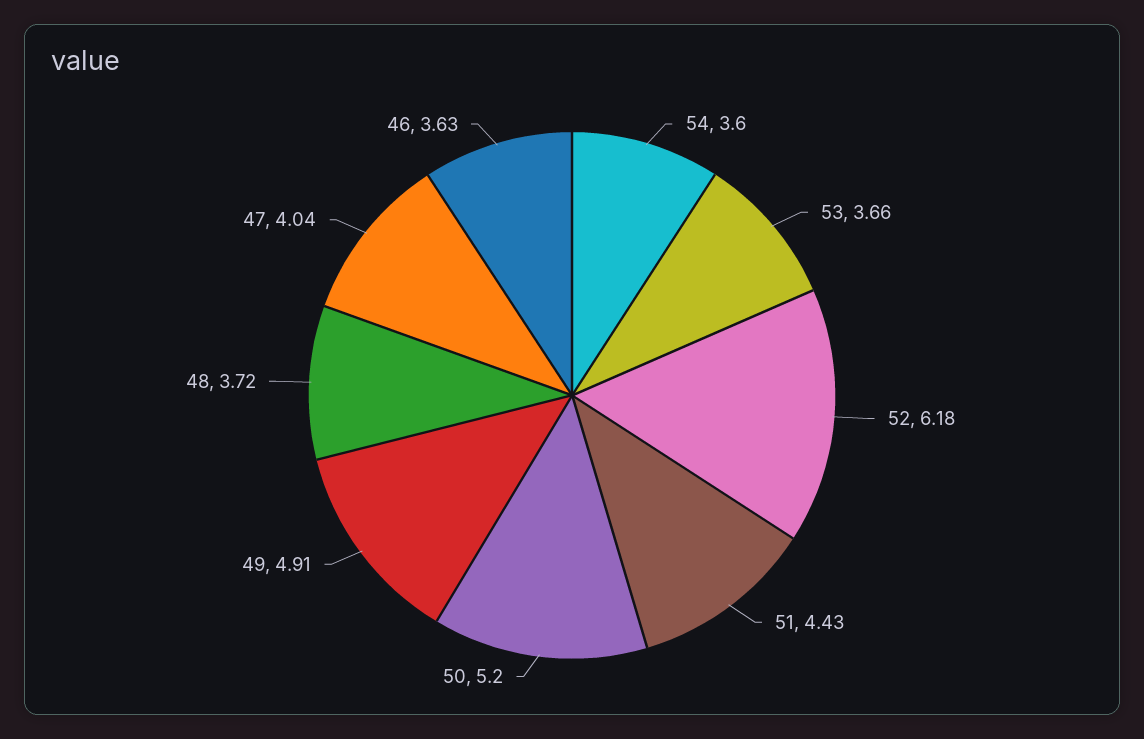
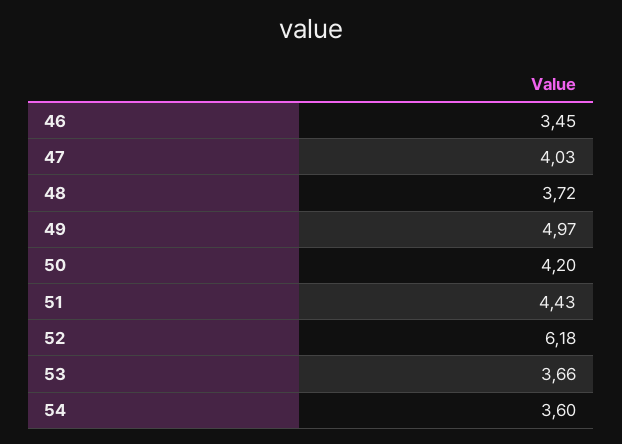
  {
    "54": 3.6,
    "53": 3.66,
    "52": 6.18,
    "51": 4.43,
-   "50": 5.2,
+   "50": 4.2,
-   "49": 4.91,
+   "49": 4.97,
    "48": 3.72,
-   "47": 4.04,
+   "47": 4.03,
-   "46": 3.63
+   "46": 3.45
  }

